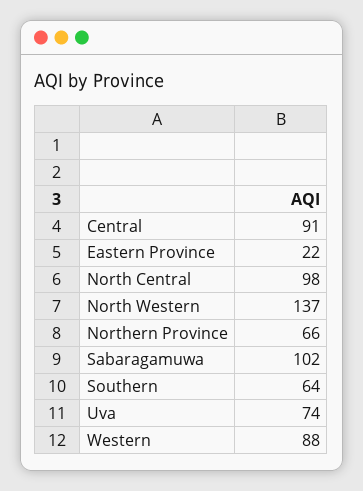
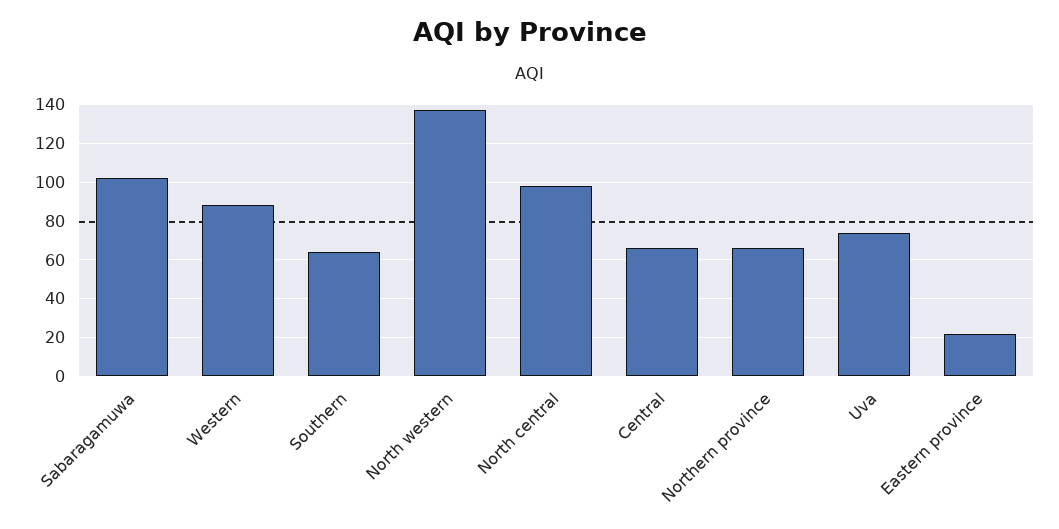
  {
-   "Central": 91,
+   "Central": 65,
    "Eastern Province": 22,
    "North Central": 98,
    "North Western": 137,
    "Northern Province": 66,
    "Sabaragamuwa": 102,
    "Southern": 64,
    "Uva": 74,
    "Western": 88
  }

